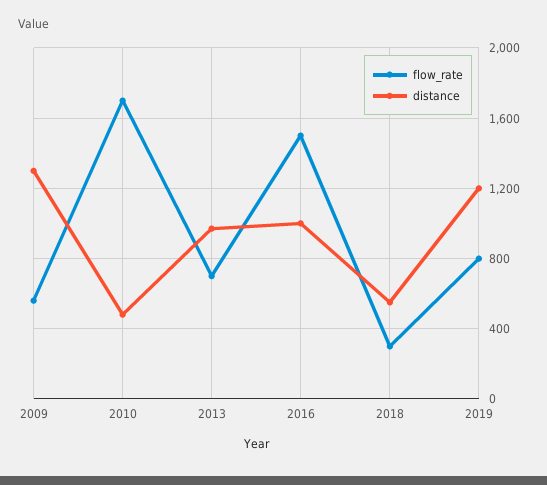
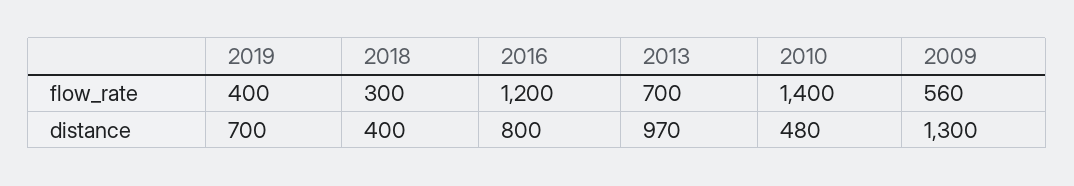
  {
    "flow_rate": {
      "2009": 560,
-     "2010": 1700,
+     "2010": 1400,
      "2013": 700,
-     "2016": 1500,
+     "2016": 1200,
      "2018": 300,
-     "2019": 800
+     "2019": 400
    },
    "distance": {
      "2009": 1300,
      "2010": 480,
      "2013": 970,
-     "2016": 1000,
+     "2016": 800,
-     "2018": 550,
+     "2018": 400,
-     "2019": 1200
+     "2019": 700
    }
  }

